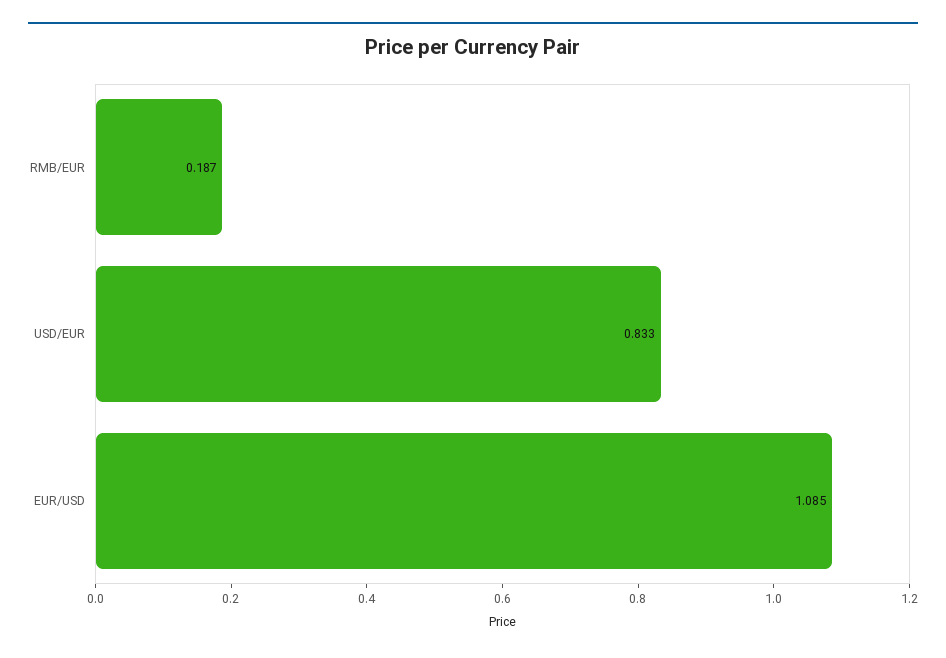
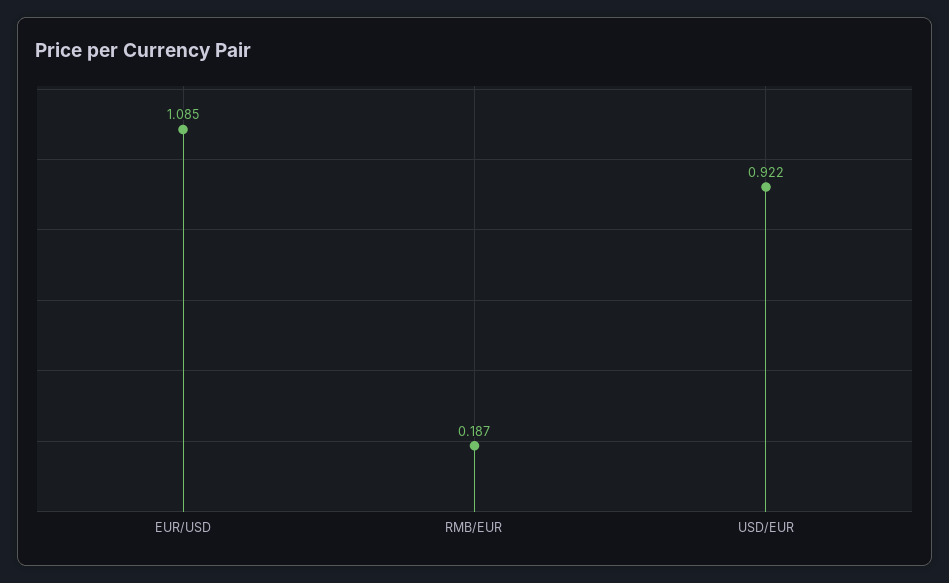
  {
    "RMB/EUR": 0.187,
-   "USD/EUR": 0.833,
+   "USD/EUR": 0.922,
    "EUR/USD": 1.085
  }

